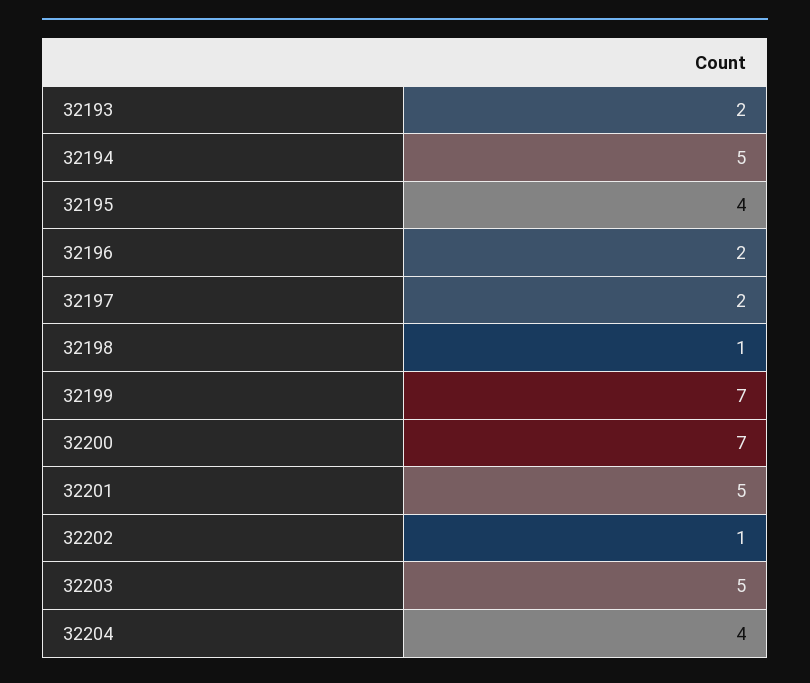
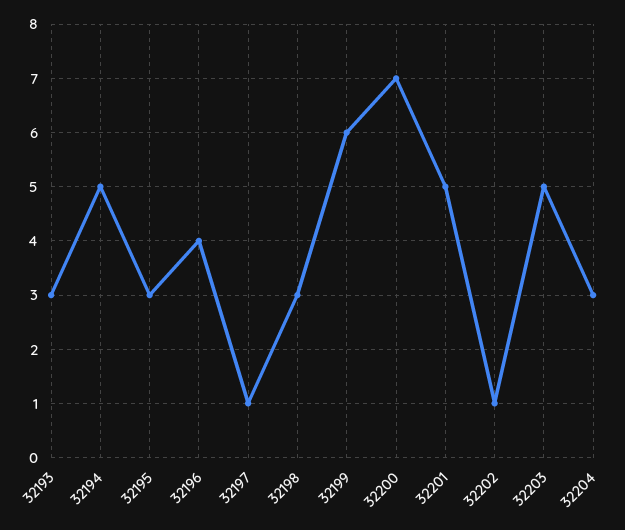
  {
-   "32193": 2,
+   "32193": 3,
    "32194": 5,
-   "32195": 4,
+   "32195": 3,
-   "32196": 2,
+   "32196": 4,
-   "32197": 2,
+   "32197": 1,
-   "32198": 1,
+   "32198": 3,
-   "32199": 7,
+   "32199": 6,
    "32200": 7,
    "32201": 5,
    "32202": 1,
    "32203": 5,
-   "32204": 4
+   "32204": 3
  }

